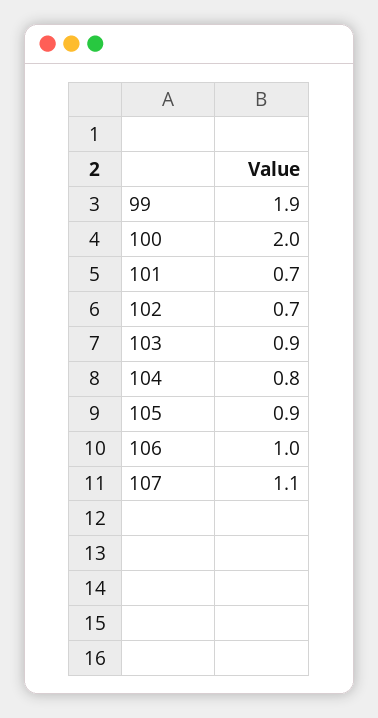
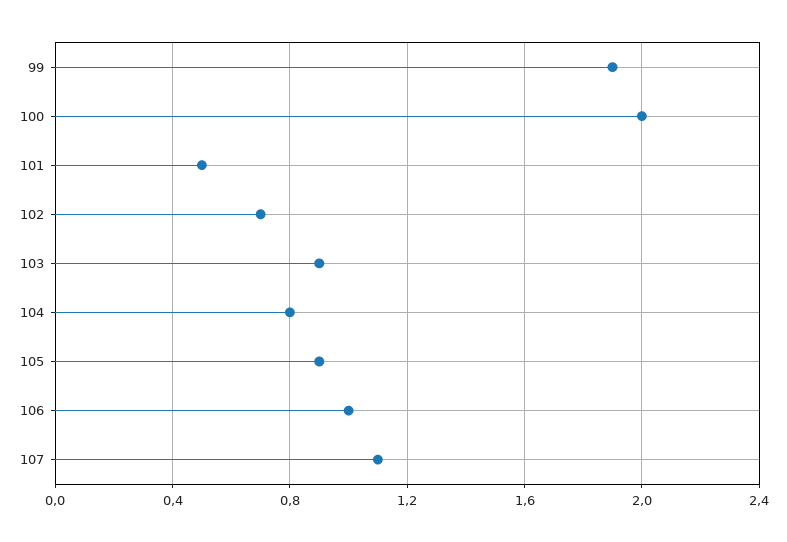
  {
    "99": 1.9,
    "100": 2,
-   "101": 0.7,
+   "101": 0.5,
    "102": 0.7,
    "103": 0.9,
    "104": 0.8,
    "105": 0.9,
    "106": 1,
    "107": 1.1
  }

